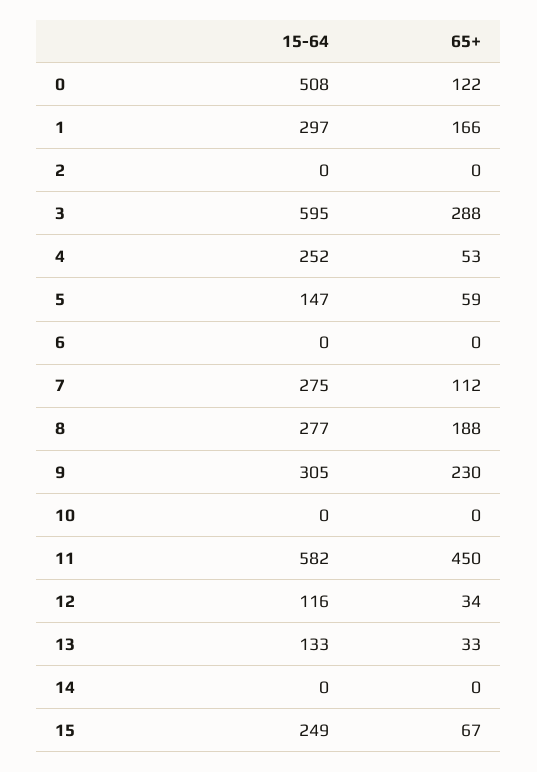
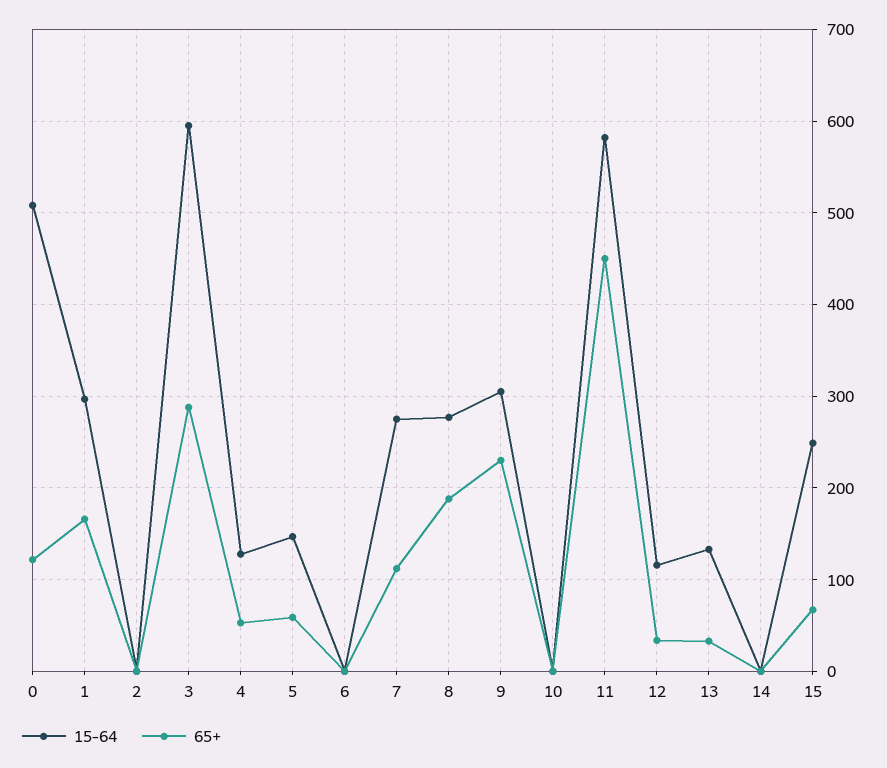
  {
    "15-64": {
      "0": 508,
      "1": 297,
      "2": 0,
      "3": 595,
-     "4": 252,
+     "4": 130,
      "5": 147,
      "6": 0,
      "7": 275,
      "8": 277,
      "9": 305,
      "10": 0,
      "11": 582,
      "12": 116,
      "13": 133,
      "14": 0,
      "15": 249
    },
    "65+": {
      "0": 122,
      "1": 166,
      "2": 0,
      "3": 288,
      "4": 53,
      "5": 59,
      "6": 0,
      "7": 112,
      "8": 188,
      "9": 230,
      "10": 0,
      "11": 450,
      "12": 34,
      "13": 33,
      "14": 0,
      "15": 67
    }
  }

